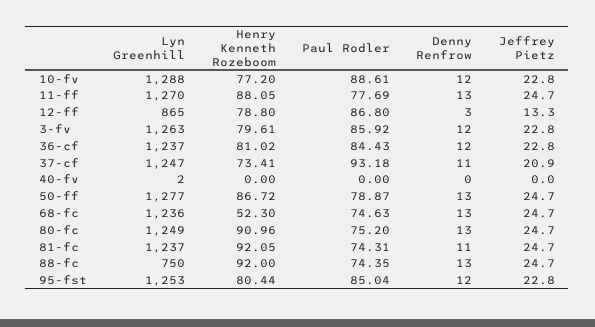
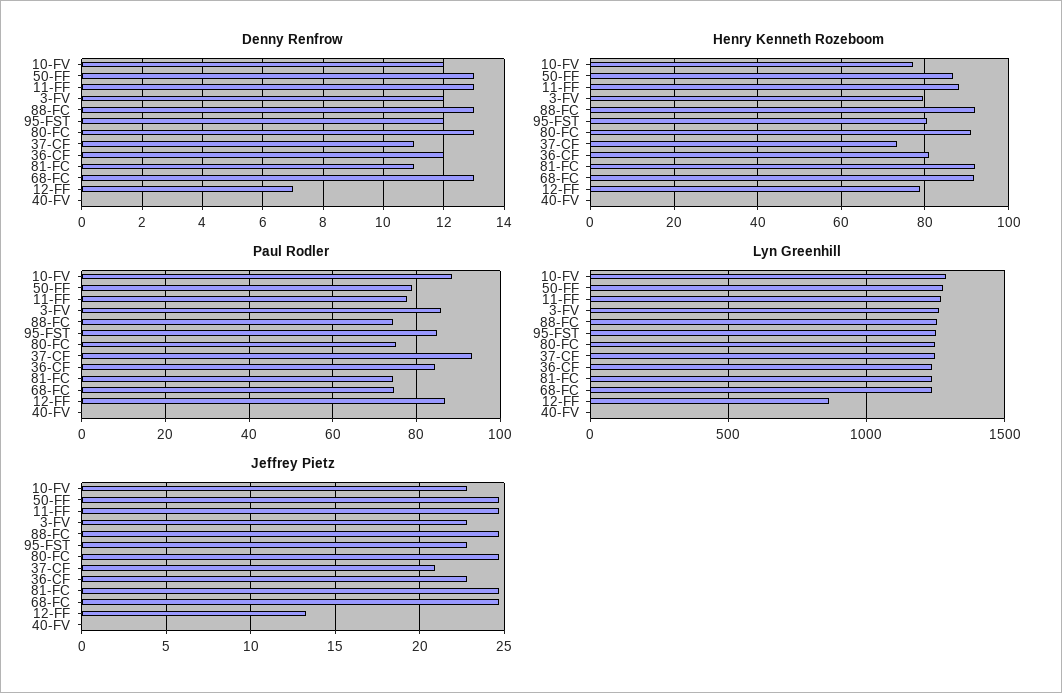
  {
    "Lyn Greenhill": {
      "10-fv": 1288,
      "11-ff": 1270,
      "12-ff": 865,
      "3-fv": 1263,
      "36-cf": 1237,
      "37-cf": 1247,
      "40-fv": 2,
      "50-ff": 1277,
      "68-fc": 1236,
      "80-fc": 1249,
      "81-fc": 1237,
-     "88-fc": 750,
+     "88-fc": 1250,
      "95-fst": 1253
    },
    "Henry Kenneth Rozeboom": {
      "10-fv": 77.2,
      "11-ff": 88.05,
      "12-ff": 78.8,
      "3-fv": 79.61,
      "36-cf": 81.02,
      "37-cf": 73.41,
      "40-fv": 0,
      "50-ff": 86.72,
-     "68-fc": 52.3,
+     "68-fc": 92,
      "80-fc": 90.96,
      "81-fc": 92.05,
      "88-fc": 92,
      "95-fst": 80.44
    },
    "Paul Rodler": {
      "10-fv": 88.61,
      "11-ff": 77.69,
      "12-ff": 86.8,
      "3-fv": 85.92,
      "36-cf": 84.43,
      "37-cf": 93.18,
      "40-fv": 0,
      "50-ff": 78.87,
      "68-fc": 74.63,
      "80-fc": 75.2,
      "81-fc": 74.31,
      "88-fc": 74.35,
      "95-fst": 85.04
    },
    "Denny Renfrow": {
      "10-fv": 12,
      "11-ff": 13,
-     "12-ff": 3,
+     "12-ff": 7,
      "3-fv": 12,
      "36-cf": 12,
      "37-cf": 11,
      "40-fv": 0,
      "50-ff": 13,
      "68-fc": 13,
      "80-fc": 13,
      "81-fc": 11,
      "88-fc": 13,
      "95-fst": 12
    },
    "Jeffrey Pietz": {
      "10-fv": 22.8,
      "11-ff": 24.7,
      "12-ff": 13.3,
      "3-fv": 22.8,
      "36-cf": 22.8,
      "37-cf": 20.9,
      "40-fv": 0,
      "50-ff": 24.7,
      "68-fc": 24.7,
      "80-fc": 24.7,
      "81-fc": 24.7,
      "88-fc": 24.7,
      "95-fst": 22.8
    }
  }

